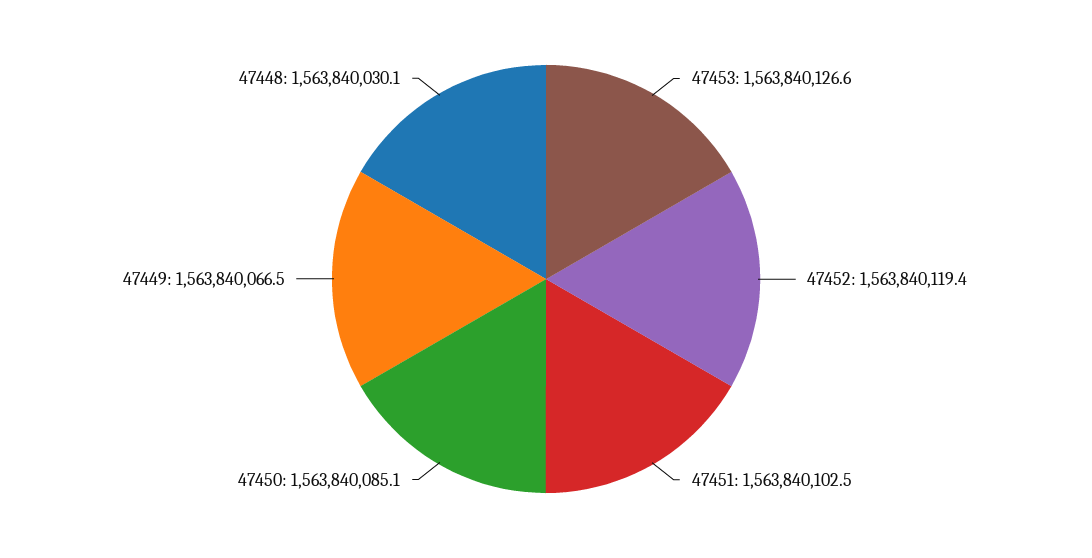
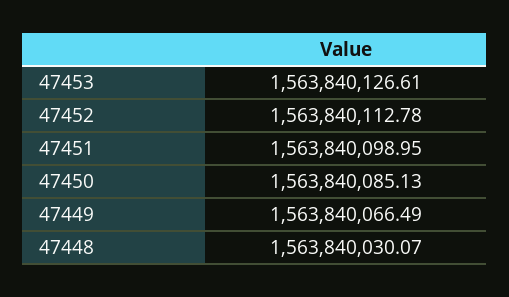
  {
    "47453": 1563840126.61,
-   "47452": 1563840119.4,
+   "47452": 1563840112.78,
-   "47451": 1563840102.5,
+   "47451": 1563840098.95,
    "47450": 1563840085.13,
    "47449": 1563840066.49,
    "47448": 1563840030.07
  }

